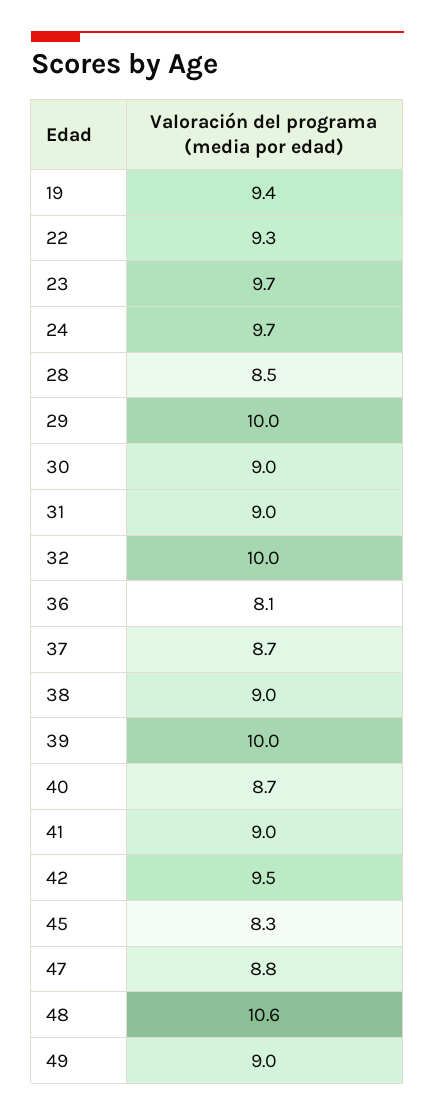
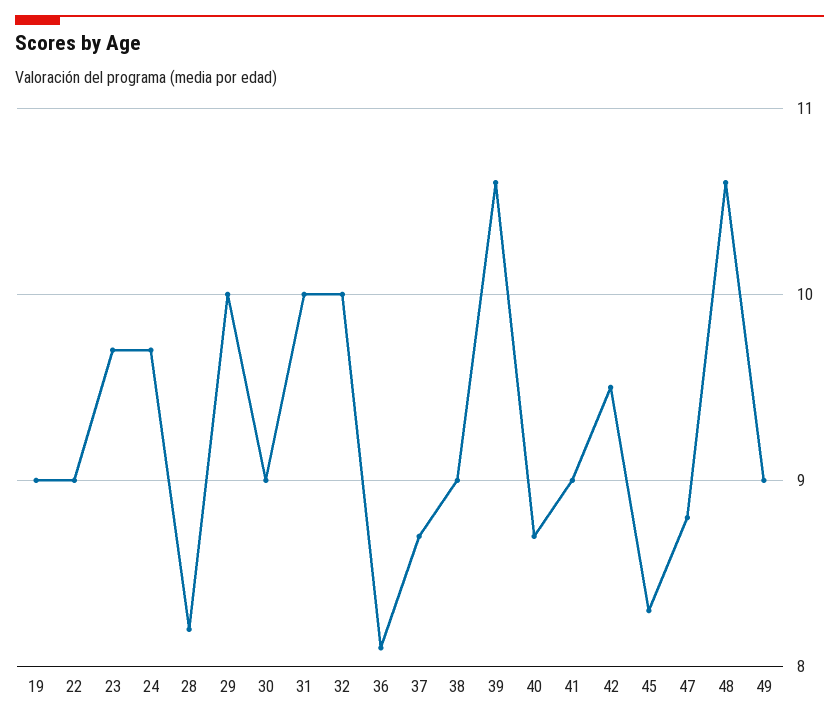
  {
-   "19": 9.4,
+   "19": 9,
-   "22": 9.3,
+   "22": 9,
    "23": 9.7,
    "24": 9.7,
-   "28": 8.5,
+   "28": 8.2,
    "29": 10,
    "30": 9,
-   "31": 9,
+   "31": 10,
    "32": 10,
    "36": 8.1,
    "37": 8.7,
    "38": 9,
-   "39": 10,
+   "39": 10.6,
    "40": 8.7,
    "41": 9,
    "42": 9.5,
    "45": 8.3,
    "47": 8.8,
    "48": 10.6,
    "49": 9
  }

